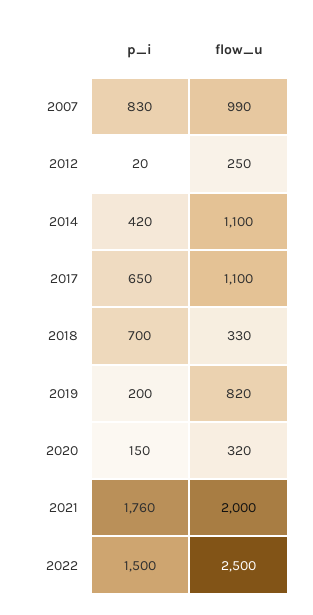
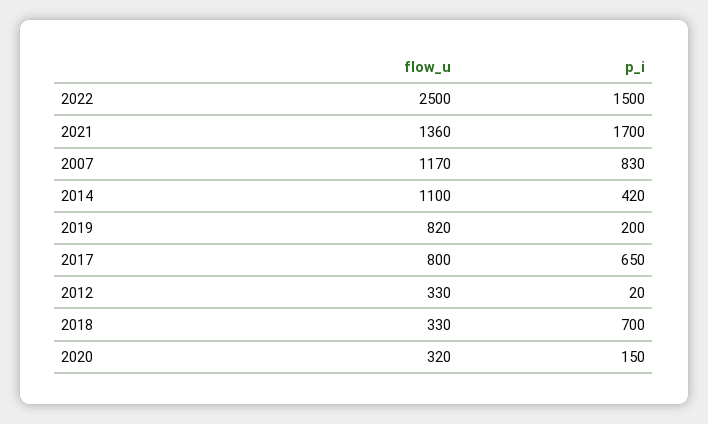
  {
    "p_i": {
      "2007": 830,
      "2012": 20,
      "2014": 420,
      "2017": 650,
      "2018": 700,
      "2019": 200,
      "2020": 150,
-     "2021": 1760,
+     "2021": 1700,
      "2022": 1500
    },
    "flow_u": {
-     "2007": 990,
+     "2007": 1170,
-     "2012": 250,
+     "2012": 330,
      "2014": 1100,
-     "2017": 1100,
+     "2017": 800,
      "2018": 330,
      "2019": 820,
      "2020": 320,
-     "2021": 2000,
+     "2021": 1360,
      "2022": 2500
    }
  }

